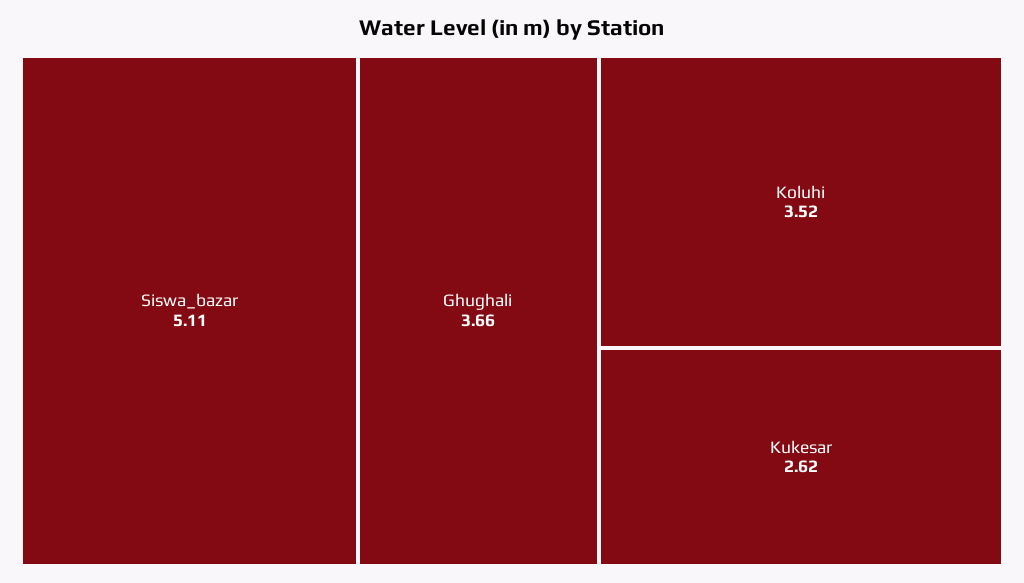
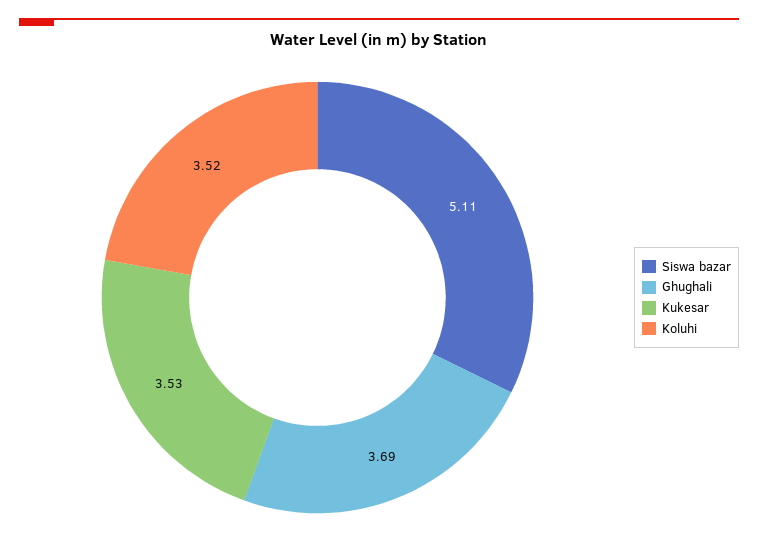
  {
    "Siswa_bazar": 5.11,
-   "Ghughali": 3.66,
+   "Ghughali": 3.69,
    "Koluhi": 3.52,
-   "Kukesar": 2.62
+   "Kukesar": 3.53
  }

